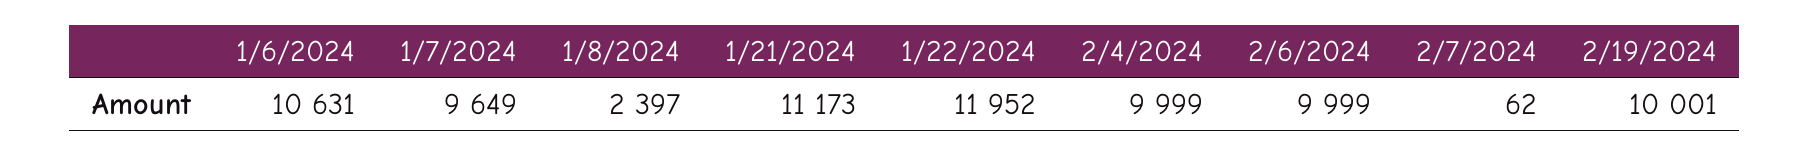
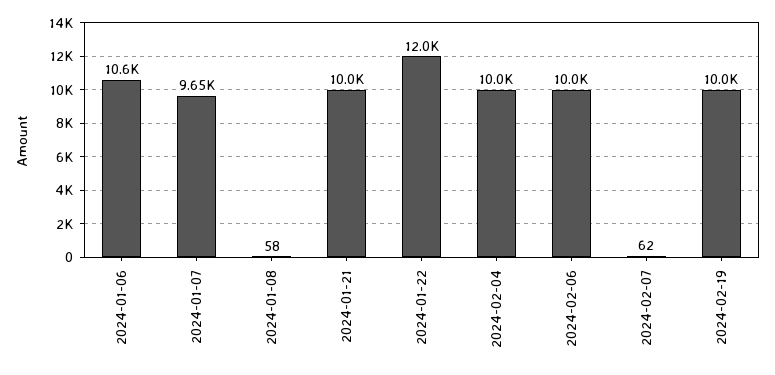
  {
    "1/6/2024": 10631,
    "1/7/2024": 9649,
-   "1/8/2024": 2397,
+   "1/8/2024": 58,
-   "1/21/2024": 11173,
+   "1/21/2024": 10000,
    "1/22/2024": 11952,
    "2/4/2024": 9999,
    "2/6/2024": 9999,
    "2/7/2024": 62,
    "2/19/2024": 10001
  }

